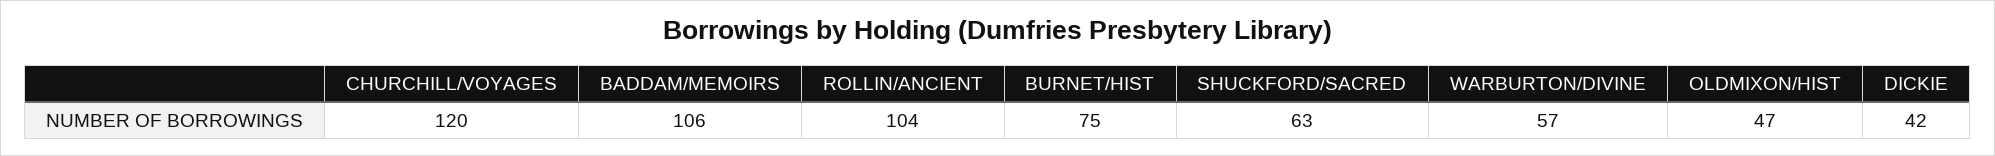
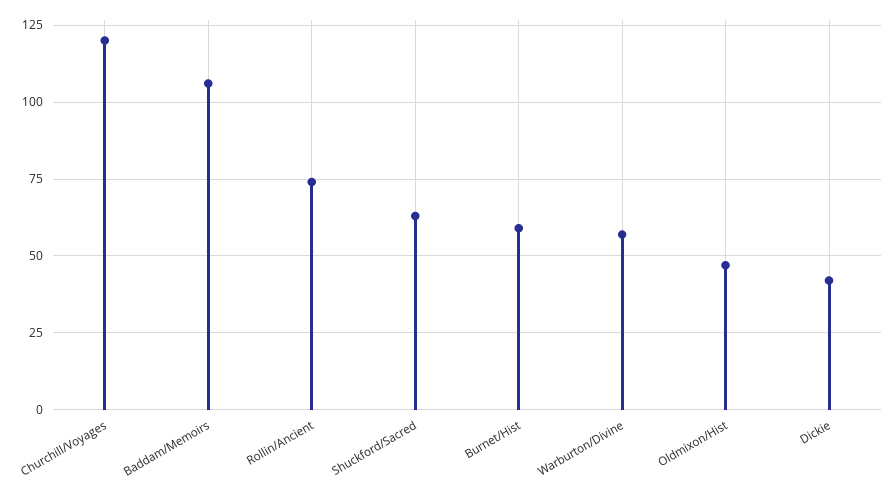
  {
    "CHURCHILL/VOYAGES": 120,
    "BADDAM/MEMOIRS": 106,
-   "ROLLIN/ANCIENT": 104,
+   "ROLLIN/ANCIENT": 75,
-   "BURNET/HIST": 75,
+   "BURNET/HIST": 60,
    "SHUCKFORD/SACRED": 63,
    "WARBURTON/DIVINE": 57,
    "OLDMIXON/HIST": 47,
    "DICKIE": 42
  }

